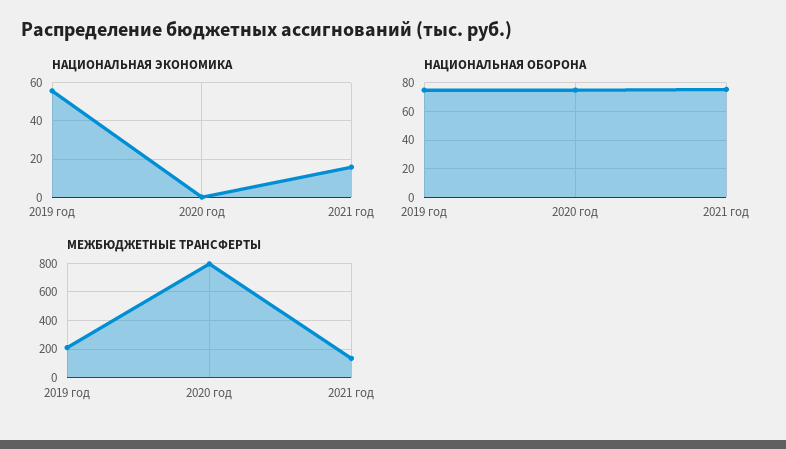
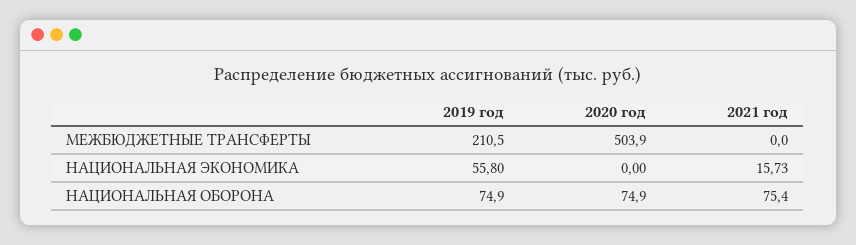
  {
    "НАЦИОНАЛЬНАЯ ЭКОНОМИКА": {
      "2019 год": 55.8,
      "2020 год": 0,
      "2021 год": 15.73
    },
    "НАЦИОНАЛЬНАЯ ОБОРОНА": {
      "2019 год": 74.9,
      "2020 год": 74.9,
      "2021 год": 75.4
    },
    "МЕЖБЮДЖЕТНЫЕ ТРАНСФЕРТЫ": {
      "2019 год": 210.5,
-     "2020 год": 800,
+     "2020 год": 503.9,
-     "2021 год": 150
+     "2021 год": 0
    }
  }

